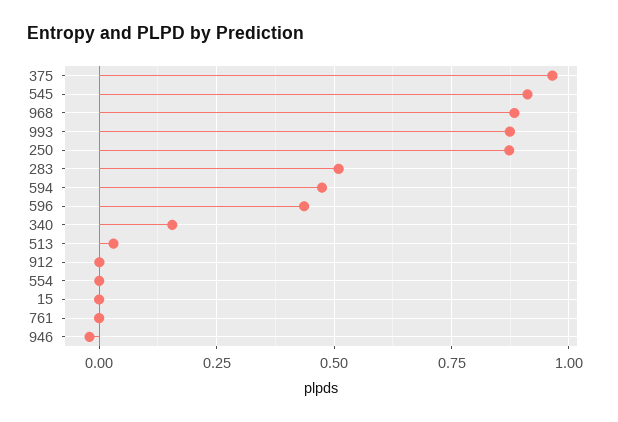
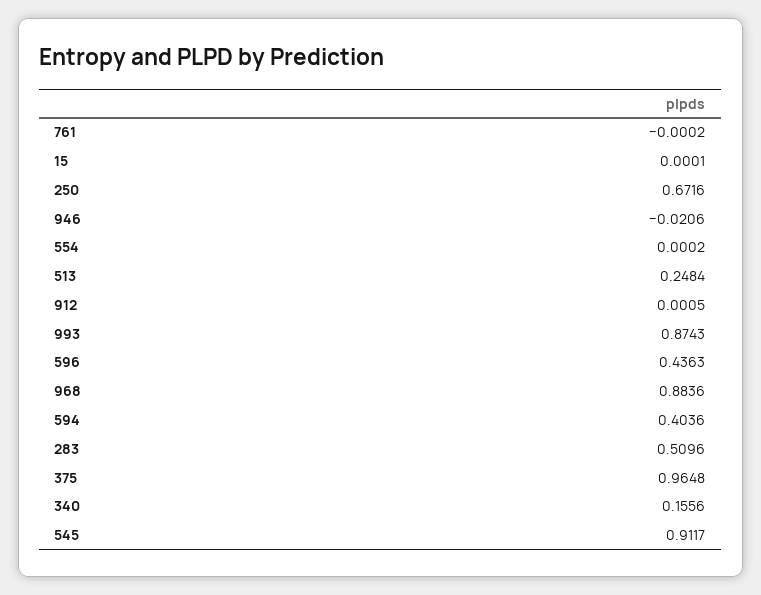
  {
    "375": 0.9648,
    "545": 0.9117,
    "968": 0.8836,
    "993": 0.8743,
-   "250": 0.875,
+   "250": 0.6716,
    "283": 0.5096,
-   "594": 0.475,
+   "594": 0.4036,
    "596": 0.4363,
    "340": 0.1556,
-   "513": 0.025,
+   "513": 0.2484,
    "912": 0.0005,
    "554": 0.0002,
    "15": 0.0001,
    "761": -0.0002,
    "946": -0.0206
  }

